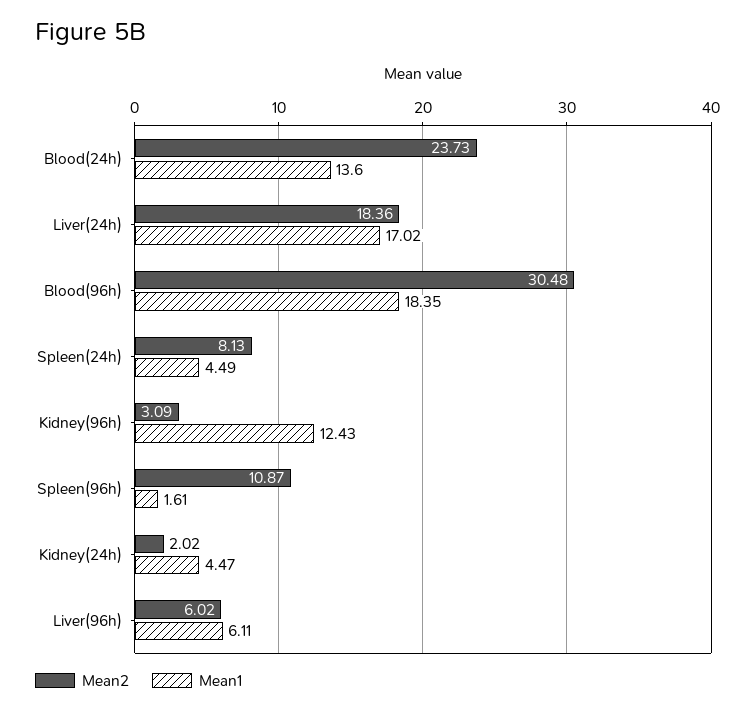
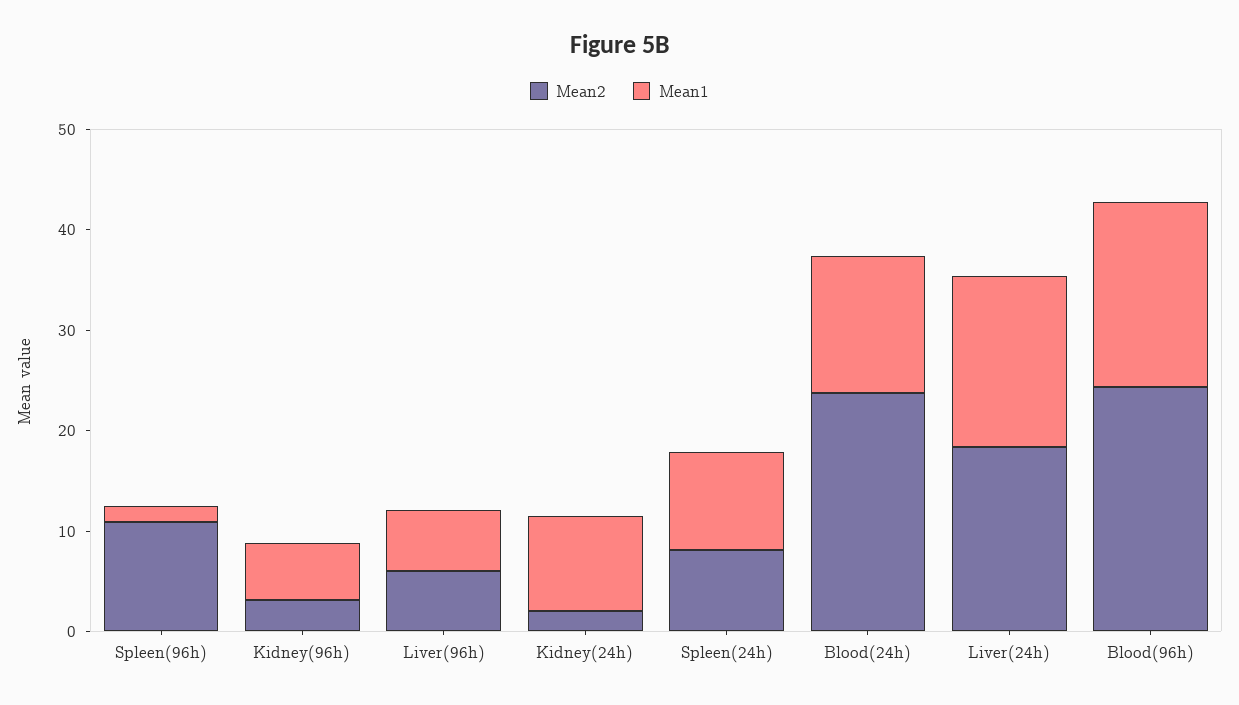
  {
    "Mean2": {
      "Blood(24h)": 23.73,
      "Liver(24h)": 18.36,
-     "Blood(96h)": 30.48,
+     "Blood(96h)": 24,
      "Spleen(24h)": 8.13,
      "Kidney(96h)": 3.09,
      "Spleen(96h)": 10.87,
      "Kidney(24h)": 2.02,
      "Liver(96h)": 6.02
    },
    "Mean1": {
      "Blood(24h)": 13.6,
      "Liver(24h)": 17.02,
      "Blood(96h)": 18.35,
-     "Spleen(24h)": 4.49,
+     "Spleen(24h)": 10,
-     "Kidney(96h)": 12.43,
+     "Kidney(96h)": 6,
      "Spleen(96h)": 1.61,
-     "Kidney(24h)": 4.47,
+     "Kidney(24h)": 10,
      "Liver(96h)": 6.11
    }
  }

